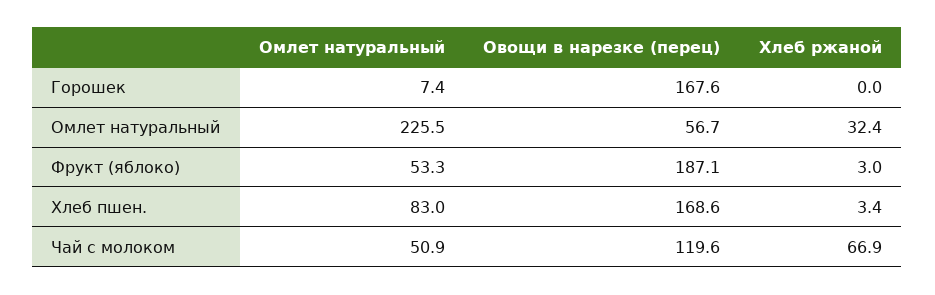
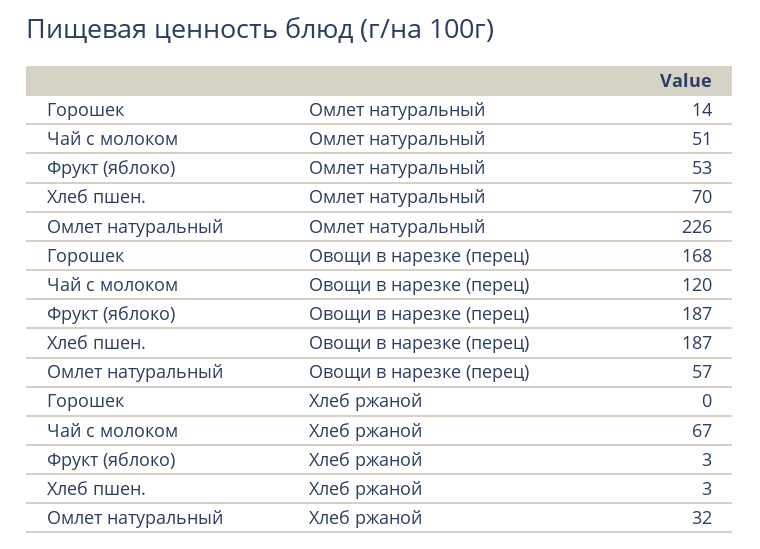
  {
    "Омлет натуральный": {
-     "Горошек": 7.4,
+     "Горошек": 14,
      "Омлет натуральный": 225.5,
      "Фрукт (яблоко)": 53.3,
-     "Хлеб пшен.": 83,
+     "Хлеб пшен.": 70,
      "Чай с молоком": 50.9
    },
    "Овощи в нарезке (перец)": {
      "Горошек": 167.6,
      "Омлет натуральный": 56.7,
      "Фрукт (яблоко)": 187.1,
-     "Хлеб пшен.": 168.6,
+     "Хлеб пшен.": 187,
      "Чай с молоком": 119.6
    },
    "Хлеб ржаной": {
      "Горошек": 0,
      "Омлет натуральный": 32.4,
      "Фрукт (яблоко)": 3,
      "Хлеб пшен.": 3.4,
      "Чай с молоком": 66.9
    }
  }

